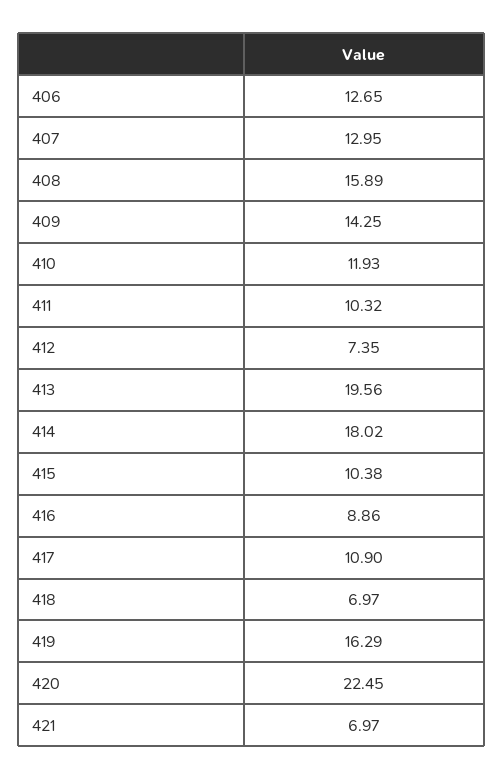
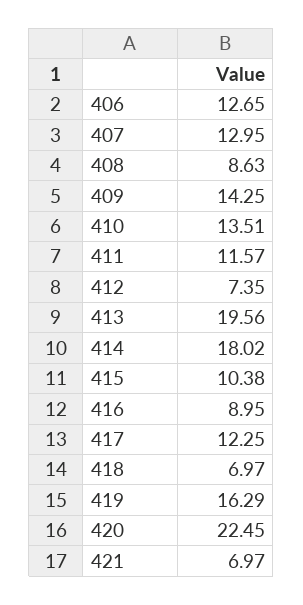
  {
    "406": 12.65,
    "407": 12.95,
-   "408": 15.89,
+   "408": 8.63,
    "409": 14.25,
-   "410": 11.93,
+   "410": 13.51,
-   "411": 10.32,
+   "411": 11.57,
    "412": 7.35,
    "413": 19.56,
    "414": 18.02,
    "415": 10.38,
-   "416": 8.86,
+   "416": 8.95,
-   "417": 10.9,
+   "417": 12.25,
    "418": 6.97,
    "419": 16.29,
    "420": 22.45,
    "421": 6.97
  }

